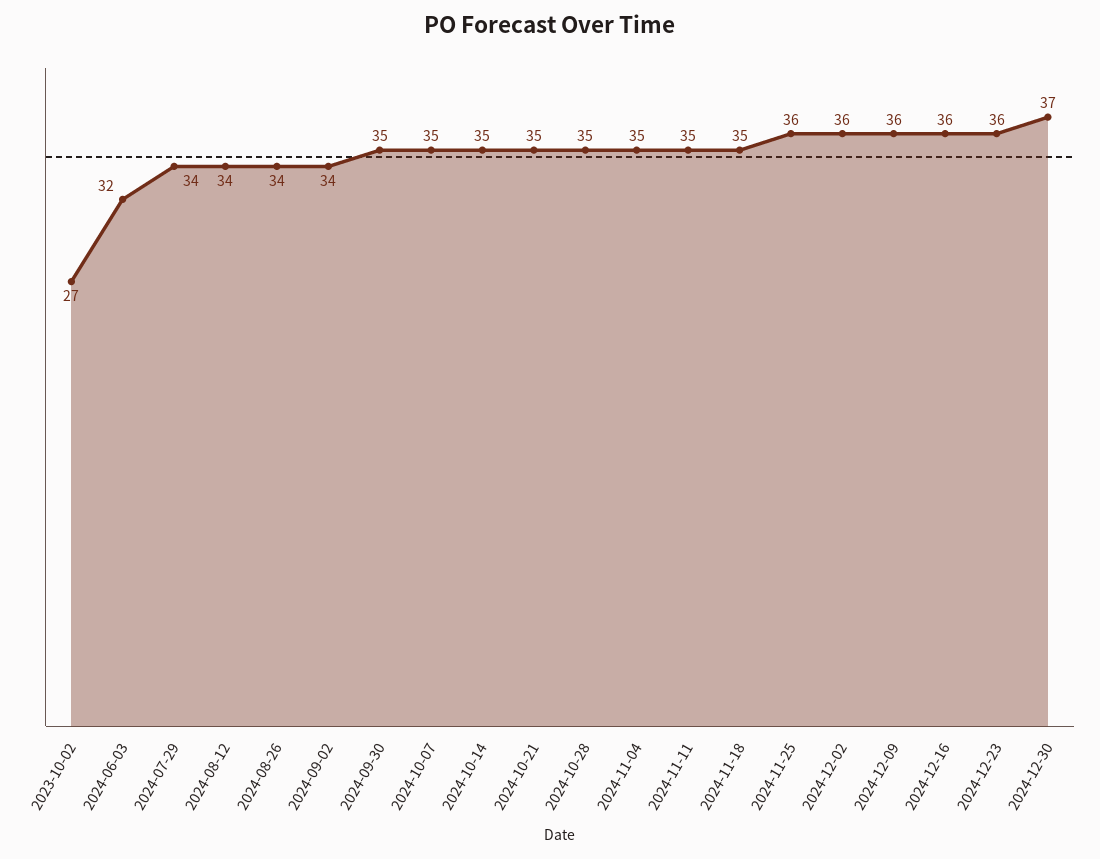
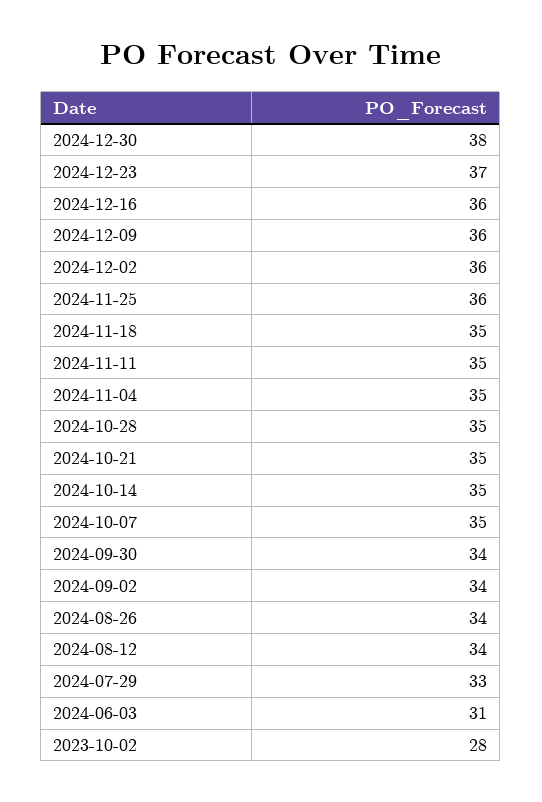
  {
-   "2023-10-02": 27,
+   "2023-10-02": 28,
-   "2024-06-03": 32,
+   "2024-06-03": 31,
-   "2024-07-29": 34,
+   "2024-07-29": 33,
    "2024-08-12": 34,
    "2024-08-26": 34,
    "2024-09-02": 34,
-   "2024-09-30": 35,
+   "2024-09-30": 34,
    "2024-10-07": 35,
    "2024-10-14": 35,
    "2024-10-21": 35,
    "2024-10-28": 35,
    "2024-11-04": 35,
    "2024-11-11": 35,
    "2024-11-18": 35,
    "2024-11-25": 36,
    "2024-12-02": 36,
    "2024-12-09": 36,
    "2024-12-16": 36,
-   "2024-12-23": 36,
+   "2024-12-23": 37,
-   "2024-12-30": 37
+   "2024-12-30": 38
  }

